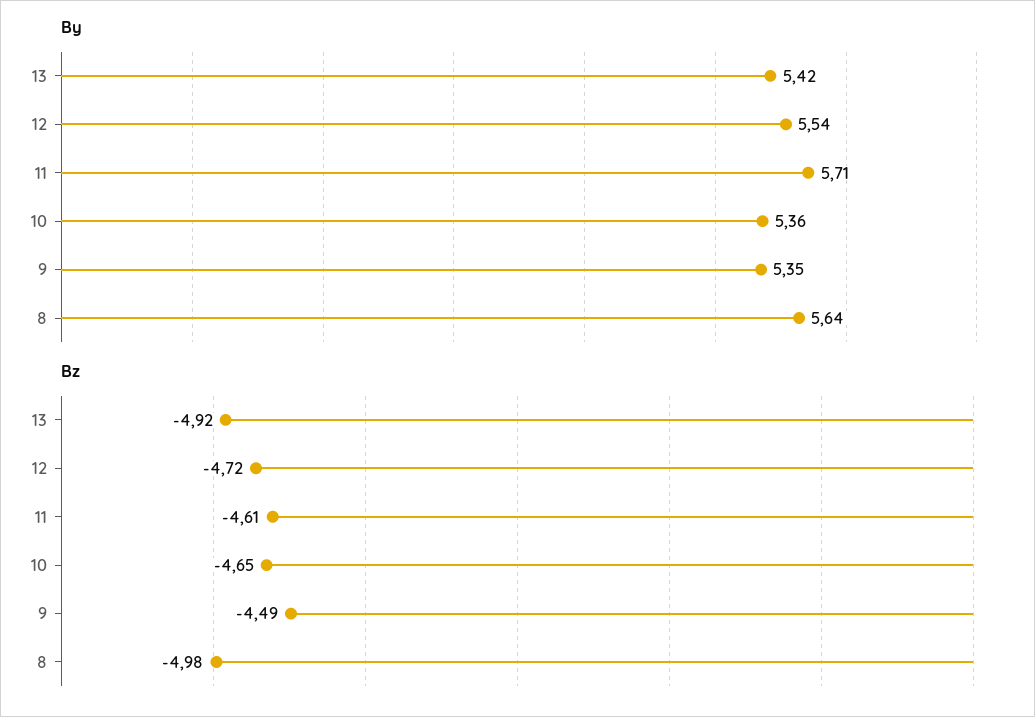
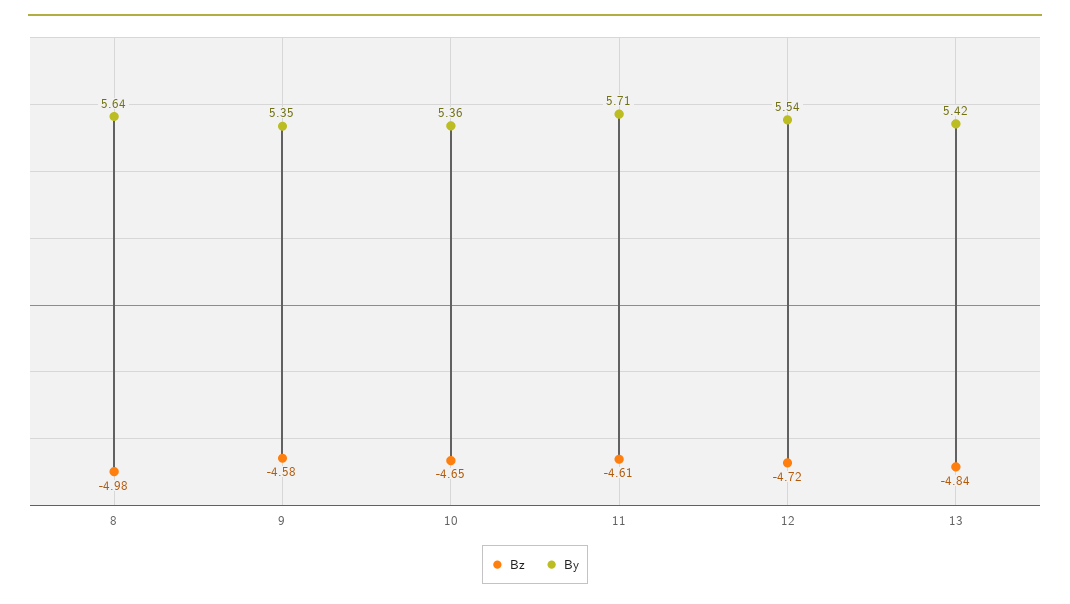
  {
    "By": {
      "13": 5.42,
      "12": 5.54,
      "11": 5.71,
      "10": 5.36,
      "9": 5.35,
      "8": 5.64
    },
    "Bz": {
-     "13": -4.92,
+     "13": -4.84,
      "12": -4.72,
      "11": -4.61,
      "10": -4.65,
-     "9": -4.49,
+     "9": -4.58,
      "8": -4.98
    }
  }

